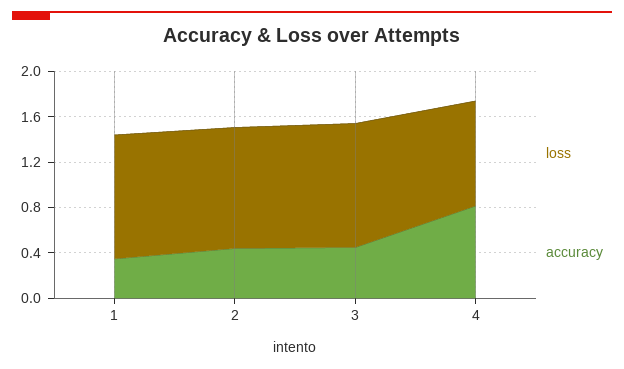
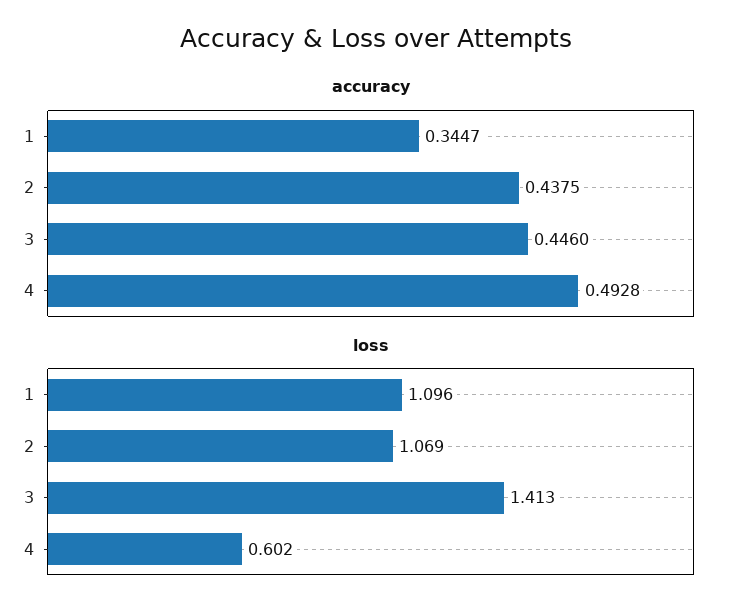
  {
    "loss": {
      "1": 1.096,
      "2": 1.069,
-     "3": 1.1,
+     "3": 1.413,
-     "4": 0.9
+     "4": 0.602
    },
    "accuracy": {
      "1": 0.3447,
      "2": 0.4375,
      "3": 0.446,
-     "4": 0.8
+     "4": 0.4928
    }
  }

